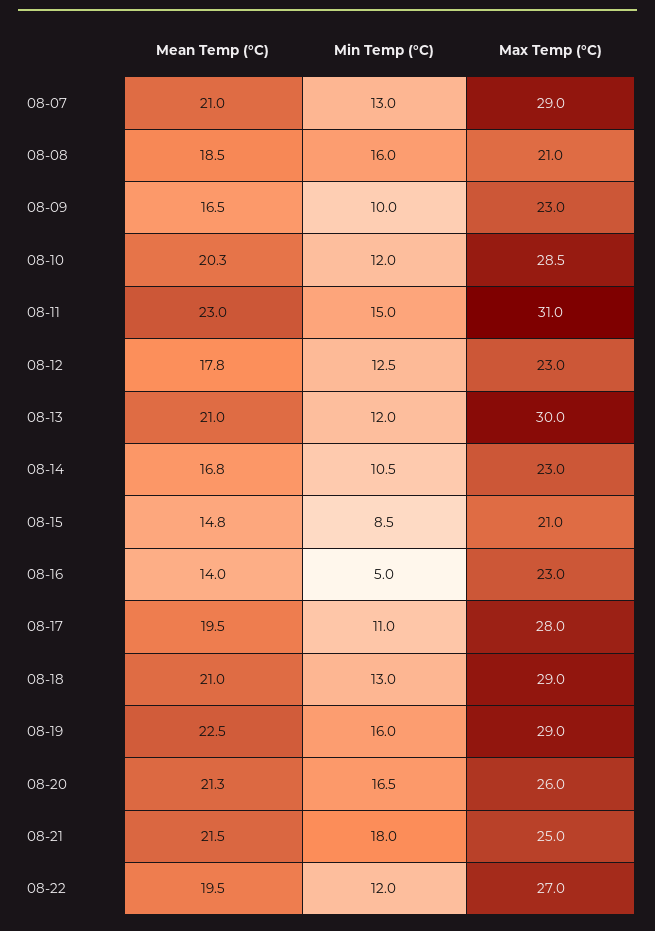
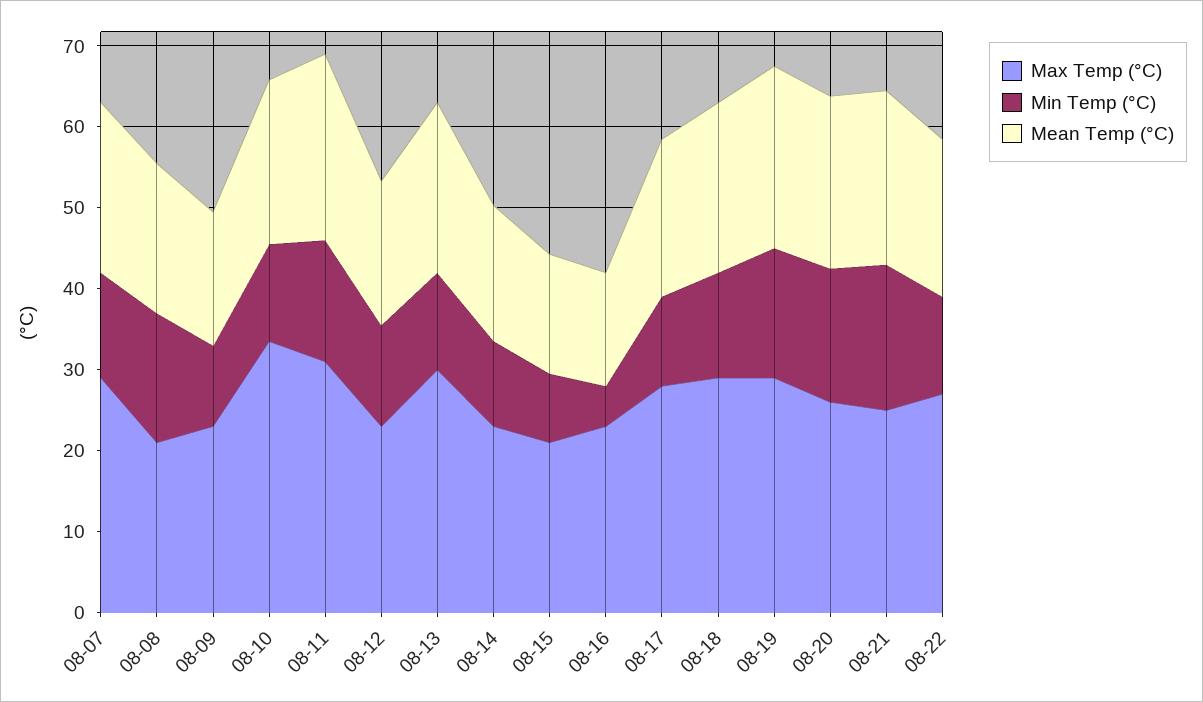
  {
    "Mean Temp (°C)": {
      "08-07": 21,
      "08-08": 18.5,
      "08-09": 16.5,
      "08-10": 20.3,
      "08-11": 23,
      "08-12": 17.8,
      "08-13": 21,
      "08-14": 16.8,
      "08-15": 14.8,
      "08-16": 14,
      "08-17": 19.5,
      "08-18": 21,
      "08-19": 22.5,
      "08-20": 21.3,
      "08-21": 21.5,
      "08-22": 19.5
    },
    "Min Temp (°C)": {
      "08-07": 13,
      "08-08": 16,
      "08-09": 10,
      "08-10": 12,
      "08-11": 15,
      "08-12": 12.5,
      "08-13": 12,
      "08-14": 10.5,
      "08-15": 8.5,
      "08-16": 5,
      "08-17": 11,
      "08-18": 13,
      "08-19": 16,
      "08-20": 16.5,
      "08-21": 18,
      "08-22": 12
    },
    "Max Temp (°C)": {
      "08-07": 29,
      "08-08": 21,
      "08-09": 23,
-     "08-10": 28.5,
+     "08-10": 34,
      "08-11": 31,
      "08-12": 23,
      "08-13": 30,
      "08-14": 23,
      "08-15": 21,
      "08-16": 23,
      "08-17": 28,
      "08-18": 29,
      "08-19": 29,
      "08-20": 26,
      "08-21": 25,
      "08-22": 27
    }
  }

